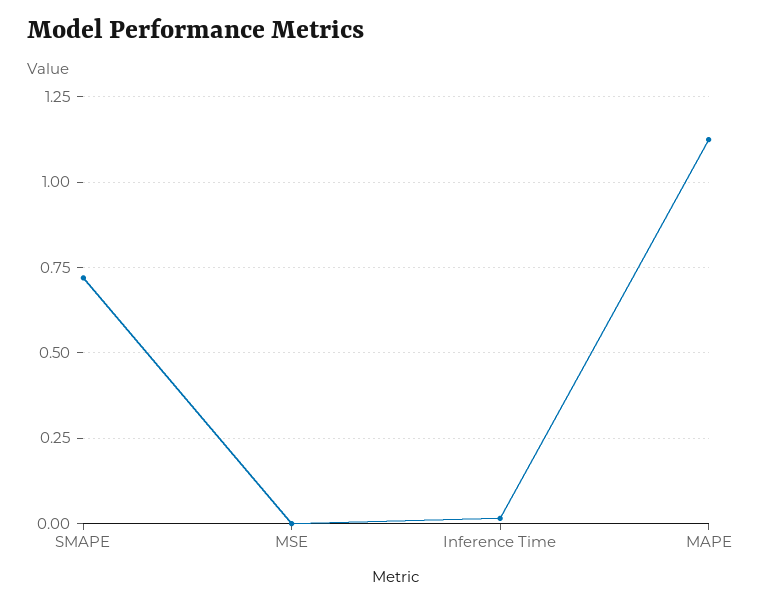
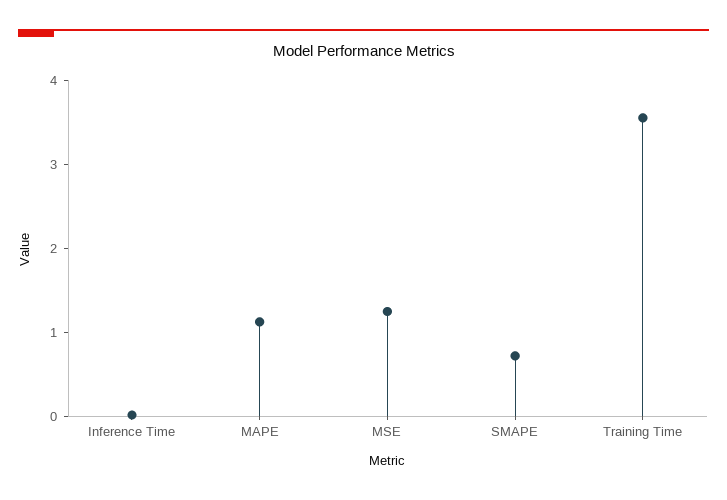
  {
    "SMAPE": 0.725,
-   "MSE": 0,
+   "MSE": 1.2,
    "Inference Time": 0.025,
-   "MAPE": 1.125
+   "MAPE": 1.125,
+   "Training Time": 3.6
  }

